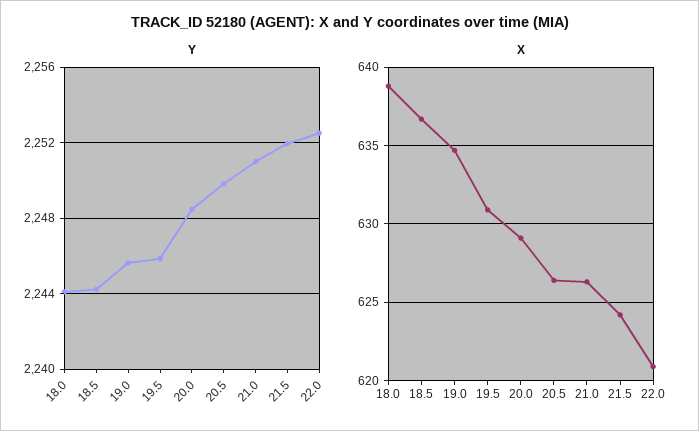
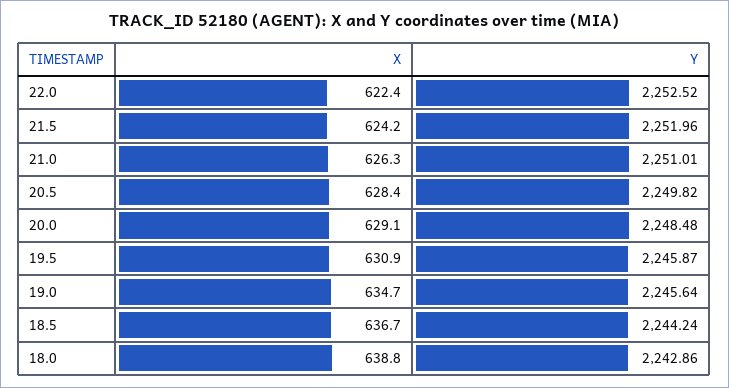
  {
    "Y": {
-     "18.0": 2244,
+     "18.0": 2242.86,
      "18.5": 2244.24,
      "19.0": 2245.64,
      "19.5": 2245.87,
      "20.0": 2248.48,
      "20.5": 2249.82,
      "21.0": 2251.01,
      "21.5": 2251.96,
      "22.0": 2252.52
    },
    "X": {
      "18.0": 638.8,
      "18.5": 636.7,
      "19.0": 634.7,
      "19.5": 630.9,
      "20.0": 629.1,
-     "20.5": 626.5,
+     "20.5": 628.4,
      "21.0": 626.3,
      "21.5": 624.2,
-     "22.0": 621
+     "22.0": 622.4
    }
  }

